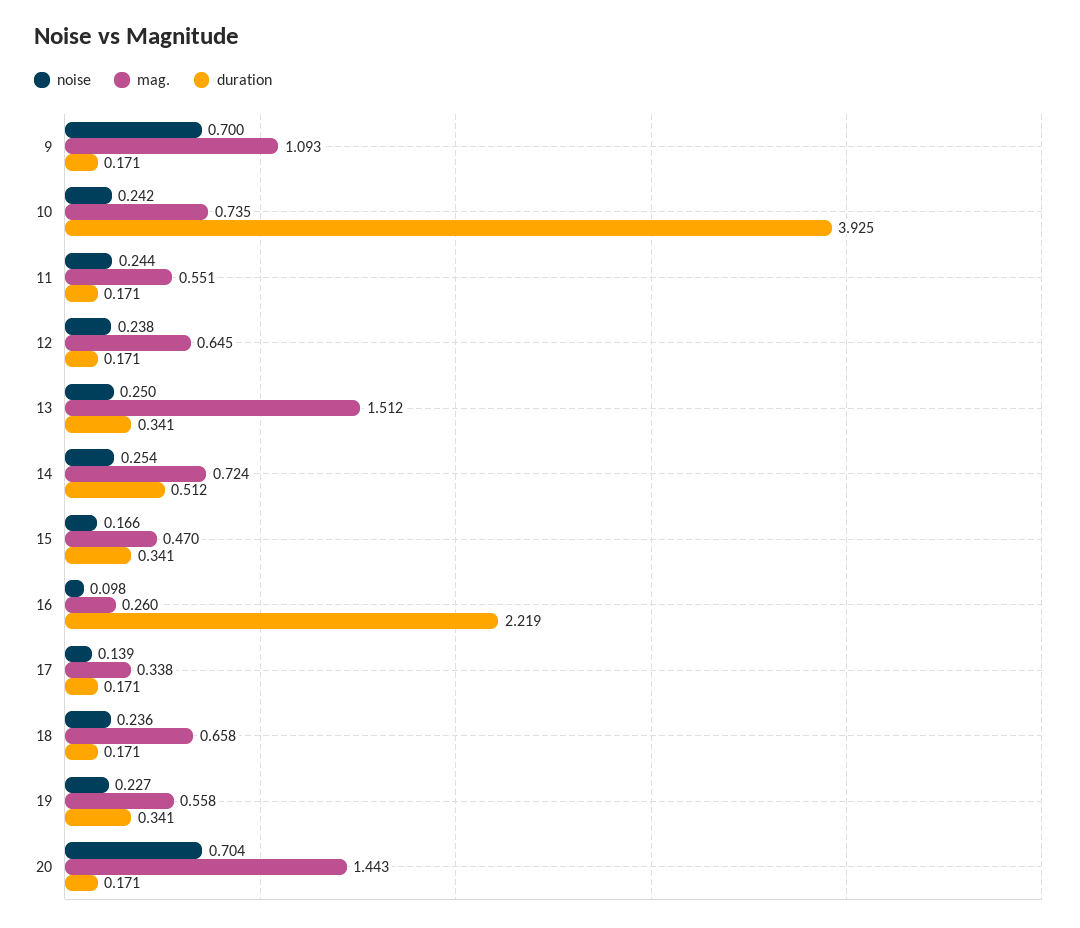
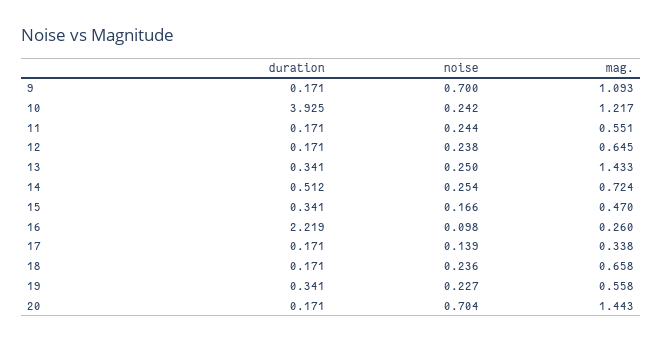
  {
    "noise": {
      "9": 0.7,
      "10": 0.242,
      "11": 0.244,
      "12": 0.238,
      "13": 0.25,
      "14": 0.254,
      "15": 0.166,
      "16": 0.098,
      "17": 0.139,
      "18": 0.236,
      "19": 0.227,
      "20": 0.704
    },
    "mag.": {
      "9": 1.093,
-     "10": 0.735,
+     "10": 1.217,
      "11": 0.551,
      "12": 0.645,
-     "13": 1.512,
+     "13": 1.433,
      "14": 0.724,
      "15": 0.47,
      "16": 0.26,
      "17": 0.338,
      "18": 0.658,
      "19": 0.558,
      "20": 1.443
    },
    "duration": {
      "9": 0.171,
      "10": 3.925,
      "11": 0.171,
      "12": 0.171,
      "13": 0.341,
      "14": 0.512,
      "15": 0.341,
      "16": 2.219,
      "17": 0.171,
      "18": 0.171,
      "19": 0.341,
      "20": 0.171
    }
  }

